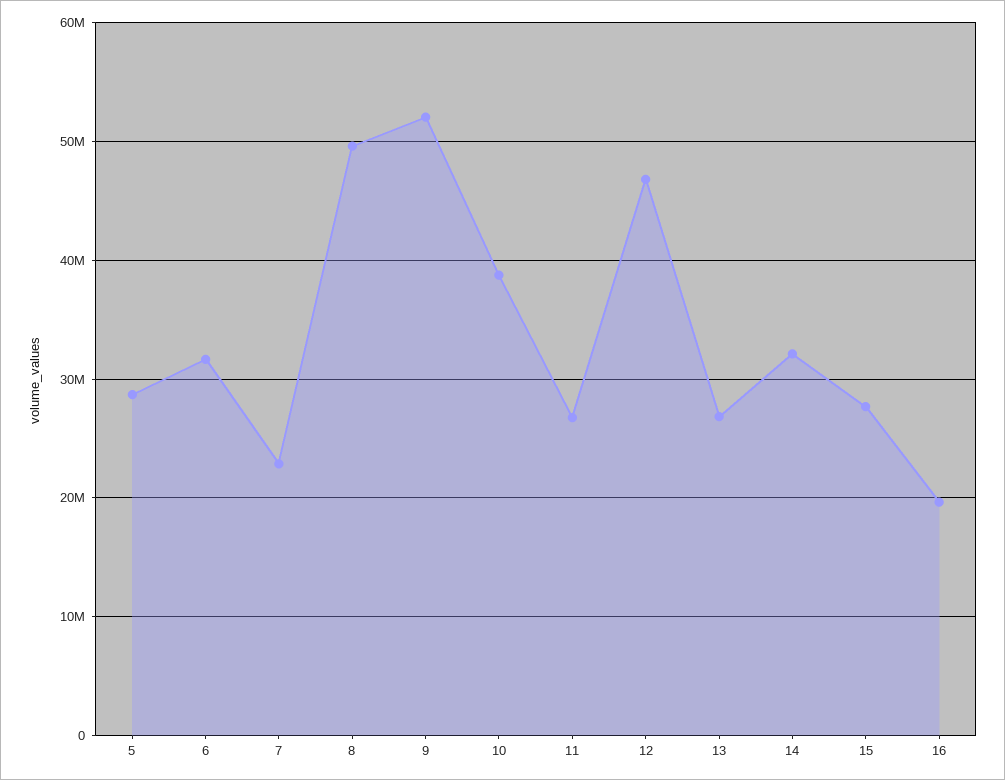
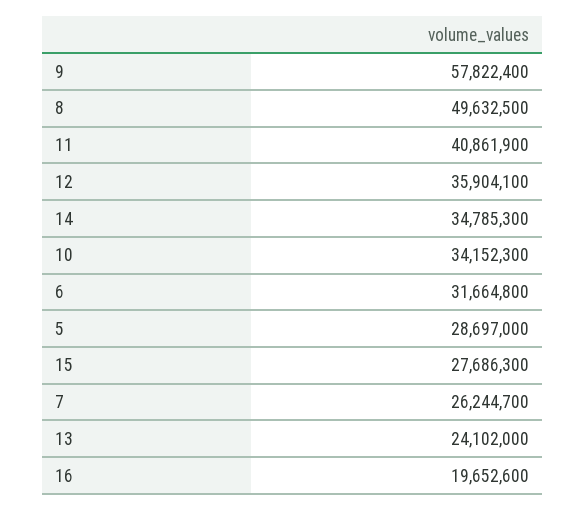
  {
    "5": 28697000,
    "6": 31664800,
-   "7": 23000000,
+   "7": 26244700,
    "8": 49632500,
-   "9": 52000000,
+   "9": 57822400,
-   "10": 39000000,
+   "10": 34152300,
-   "11": 27000000,
+   "11": 40861900,
-   "12": 47000000,
+   "12": 35904100,
-   "13": 27000000,
+   "13": 24102000,
-   "14": 32000000,
+   "14": 34785300,
    "15": 27686300,
    "16": 19652600
  }

